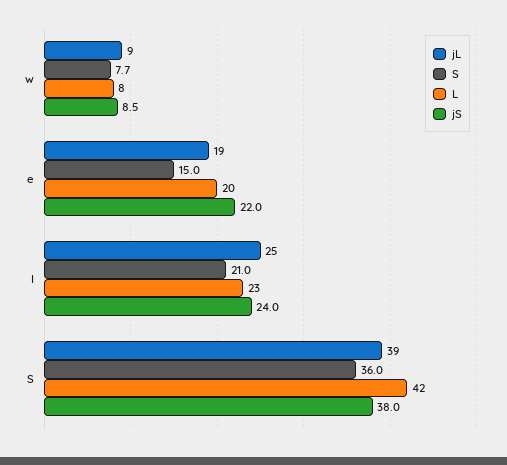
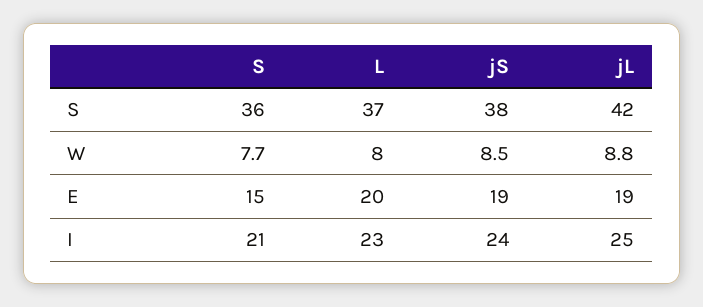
  {
    "jL": {
      "w": 8.8,
      "e": 19,
      "I": 25,
-     "S": 39
+     "S": 42
    },
    "S": {
      "w": 7.7,
      "e": 15,
      "I": 21,
      "S": 36
    },
    "L": {
      "w": 8,
      "e": 20,
      "I": 23,
-     "S": 42
+     "S": 37
    },
    "jS": {
      "w": 8.5,
-     "e": 22,
+     "e": 19,
      "I": 24,
      "S": 38
    }
  }

